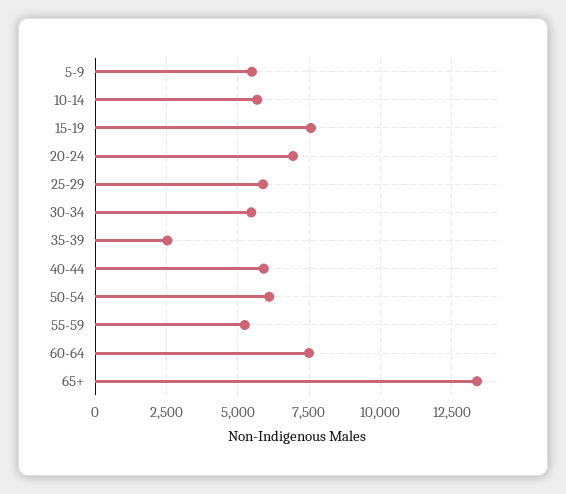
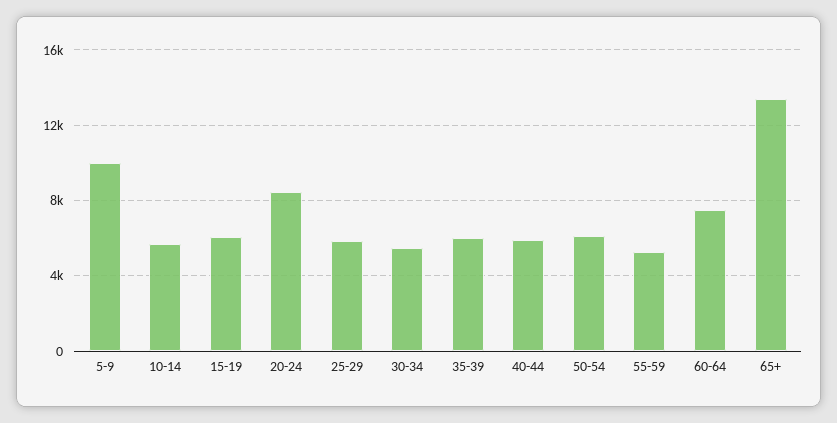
  {
-   "5-9": 5500,
+   "5-9": 10000,
    "10-14": 5750,
-   "15-19": 7500,
+   "15-19": 6000,
-   "20-24": 7000,
+   "20-24": 8500,
    "25-29": 6000,
    "30-34": 5500,
-   "35-39": 2500,
+   "35-39": 6000,
    "40-44": 6000,
    "50-54": 6000,
    "55-59": 5250,
    "60-64": 7500,
    "65+": 13500
  }

